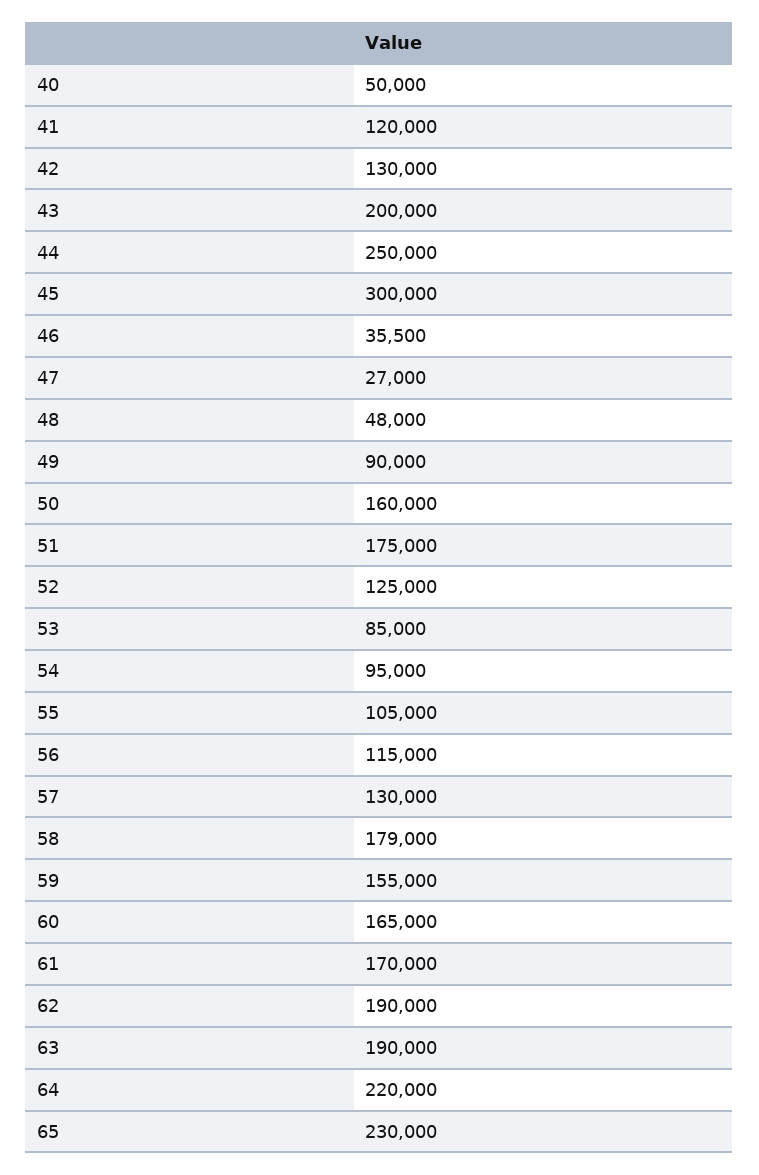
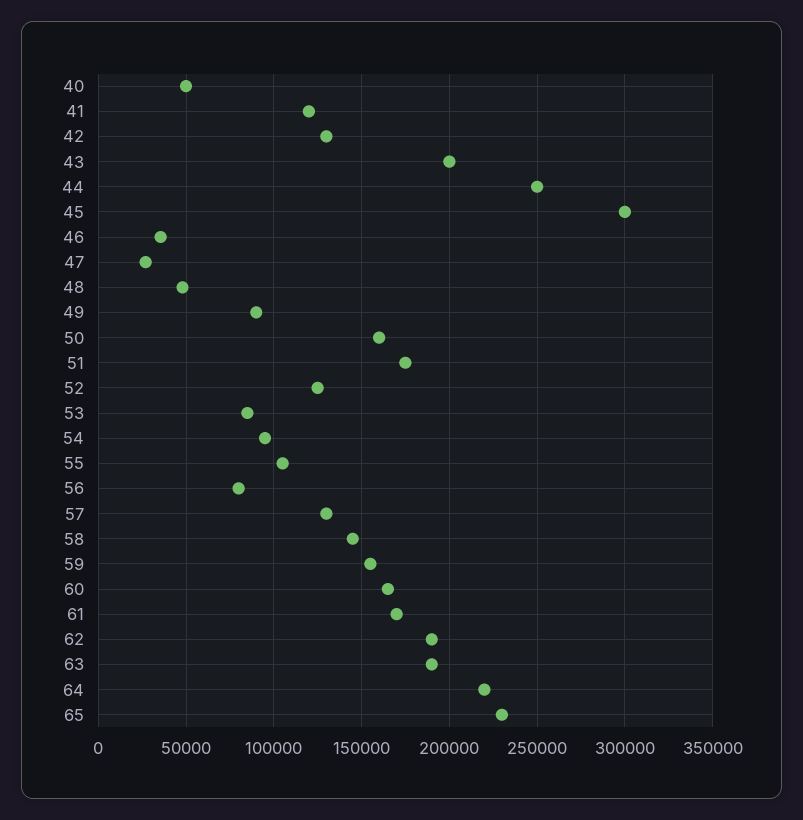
  {
    "40": 50000,
    "41": 120000,
    "42": 130000,
    "43": 200000,
    "44": 250000,
    "45": 300000,
    "46": 35500,
    "47": 27000,
    "48": 48000,
    "49": 90000,
    "50": 160000,
    "51": 175000,
    "52": 125000,
    "53": 85000,
    "54": 95000,
    "55": 105000,
-   "56": 115000,
+   "56": 80000,
    "57": 130000,
-   "58": 179000,
+   "58": 145000,
    "59": 155000,
    "60": 165000,
    "61": 170000,
    "62": 190000,
    "63": 190000,
    "64": 220000,
    "65": 230000
  }

